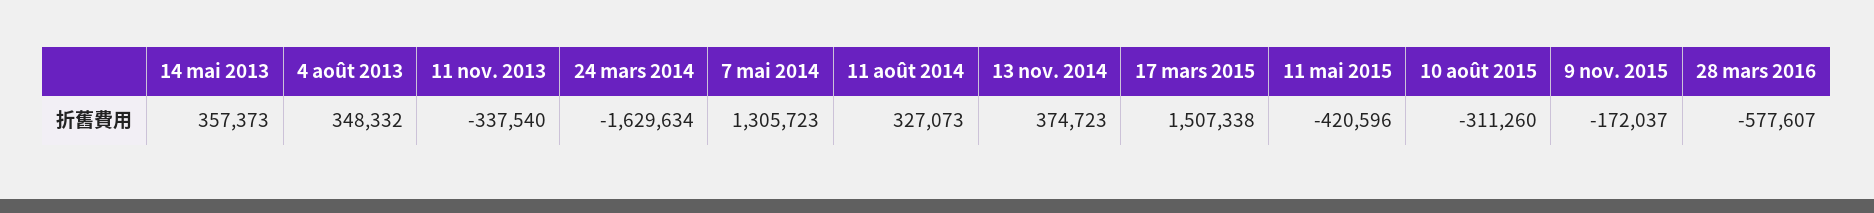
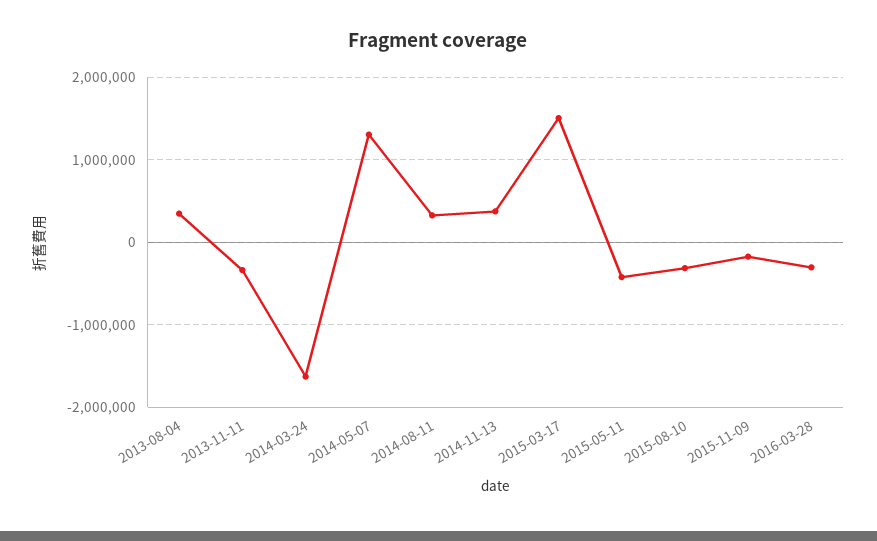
  {
-   "14 mai 2013": 357373,
    "4 août 2013": 348332,
    "11 nov. 2013": -337540,
    "24 mars 2014": -1629634,
    "7 mai 2014": 1305723,
    "11 août 2014": 327073,
    "13 nov. 2014": 374723,
    "17 mars 2015": 1507338,
    "11 mai 2015": -420596,
    "10 août 2015": -311260,
    "9 nov. 2015": -172037,
-   "28 mars 2016": -577607
+   "28 mars 2016": -300000
  }

